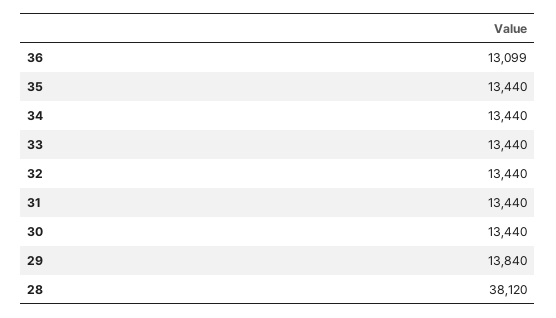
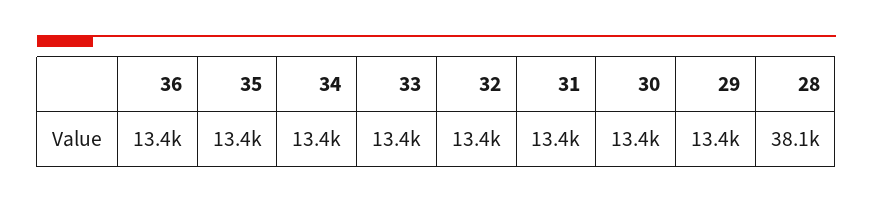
  {
-   "36": 13099,
+   "36": 13400,
    "35": 13440,
    "34": 13440,
    "33": 13440,
    "32": 13440,
    "31": 13440,
    "30": 13440,
-   "29": 13840,
+   "29": 13400,
    "28": 38120
  }

